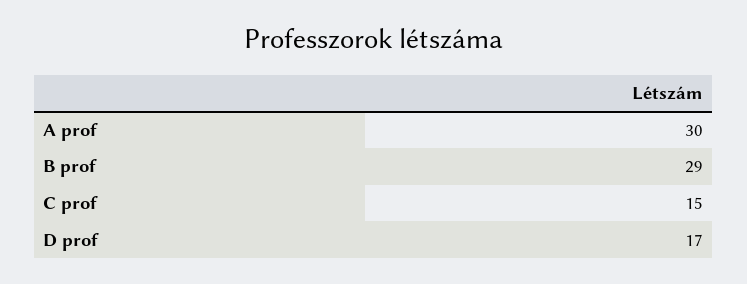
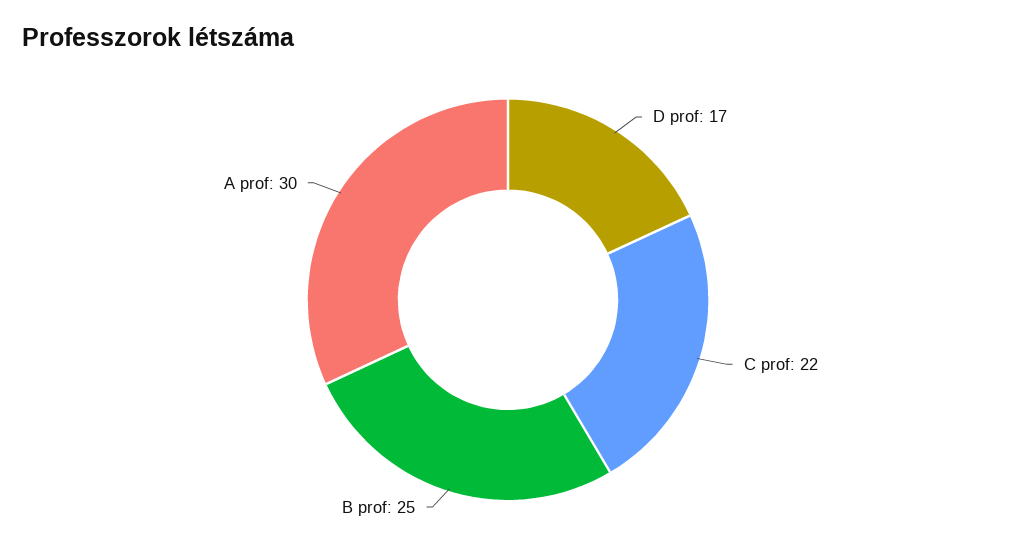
  {
    "A prof": 30,
-   "B prof": 29,
+   "B prof": 25,
-   "C prof": 15,
+   "C prof": 22,
    "D prof": 17
  }

